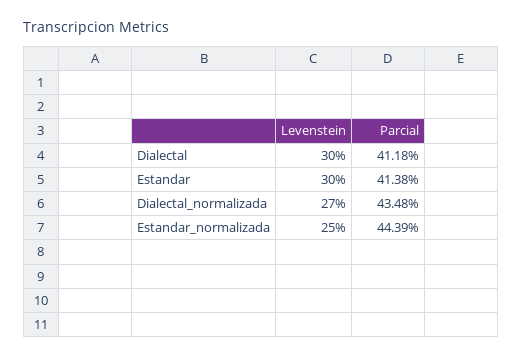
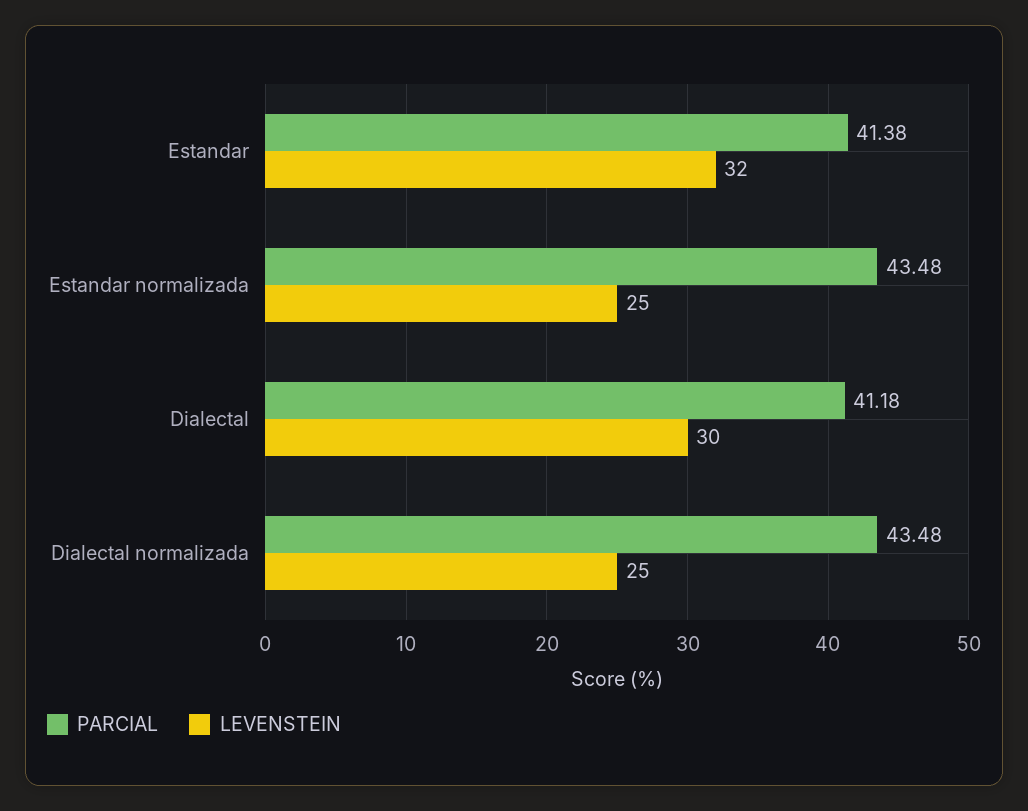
  {
    "Levenstein": {
      "Dialectal": 30,
-     "Estandar": 30,
+     "Estandar": 32,
-     "Dialectal_normalizada": 27,
+     "Dialectal_normalizada": 25,
      "Estandar_normalizada": 25
    },
    "Parcial": {
      "Dialectal": 41.18,
      "Estandar": 41.38,
      "Dialectal_normalizada": 43.48,
-     "Estandar_normalizada": 44.39
+     "Estandar_normalizada": 43.48
    }
  }

